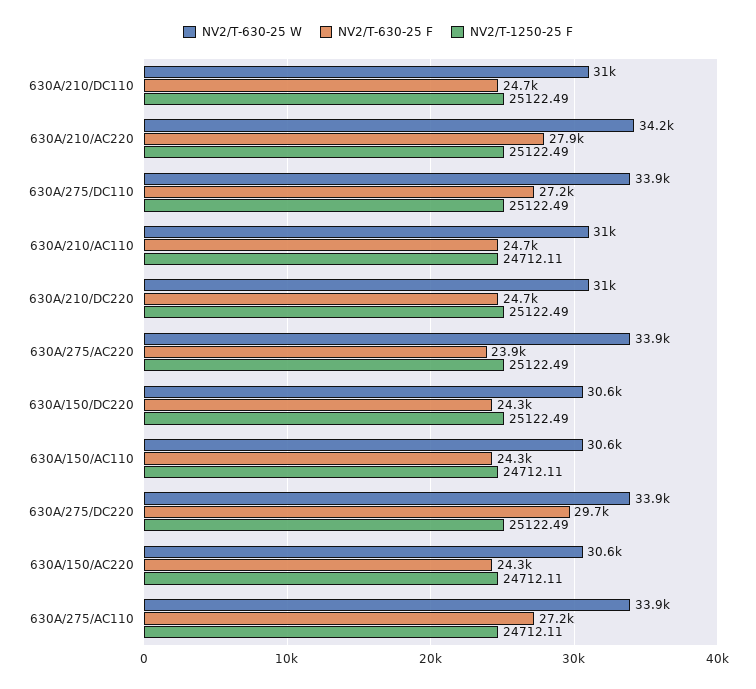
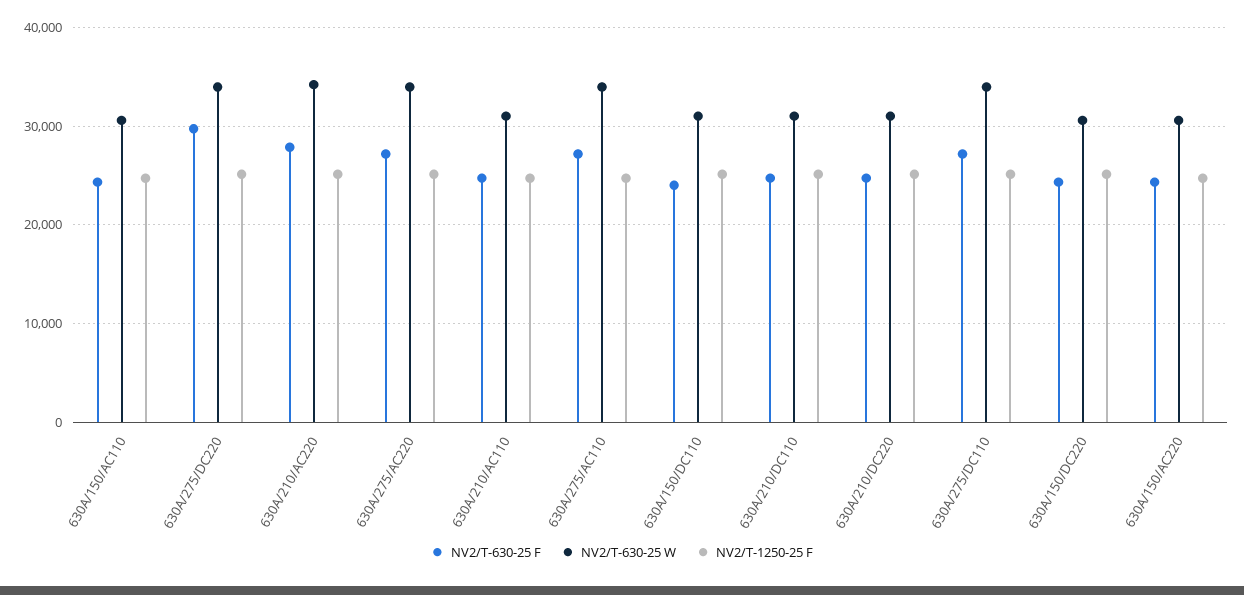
  {
    "NV2/T-630-25 W": {
      "630A/210/DC110": 31000,
      "630A/210/AC220": 34200,
      "630A/275/DC110": 33900,
      "630A/210/AC110": 31000,
      "630A/210/DC220": 31000,
      "630A/275/AC220": 33900,
      "630A/150/DC220": 30600,
      "630A/150/AC110": 30600,
      "630A/275/DC220": 33900,
      "630A/150/AC220": 30600,
-     "630A/275/AC110": 33900
+     "630A/275/AC110": 33900,
+     "630A/150/DC110": 31000
    },
    "NV2/T-630-25 F": {
      "630A/210/DC110": 24700,
      "630A/210/AC220": 27900,
      "630A/275/DC110": 27200,
      "630A/210/AC110": 24700,
      "630A/210/DC220": 24700,
-     "630A/275/AC220": 23900,
+     "630A/275/AC220": 27000,
      "630A/150/DC220": 24300,
      "630A/150/AC110": 24300,
      "630A/275/DC220": 29700,
      "630A/150/AC220": 24300,
-     "630A/275/AC110": 27200
+     "630A/275/AC110": 27200,
+     "630A/150/DC110": 24000
    },
    "NV2/T-1250-25 F": {
      "630A/210/DC110": 25122.49,
      "630A/210/AC220": 25122.49,
      "630A/275/DC110": 25122.49,
      "630A/210/AC110": 24712.11,
      "630A/210/DC220": 25122.49,
      "630A/275/AC220": 25122.49,
      "630A/150/DC220": 25122.49,
      "630A/150/AC110": 24712.11,
      "630A/275/DC220": 25122.49,
      "630A/150/AC220": 24712.11,
-     "630A/275/AC110": 24712.11
+     "630A/275/AC110": 24712.11,
+     "630A/150/DC110": 25000
    }
  }

